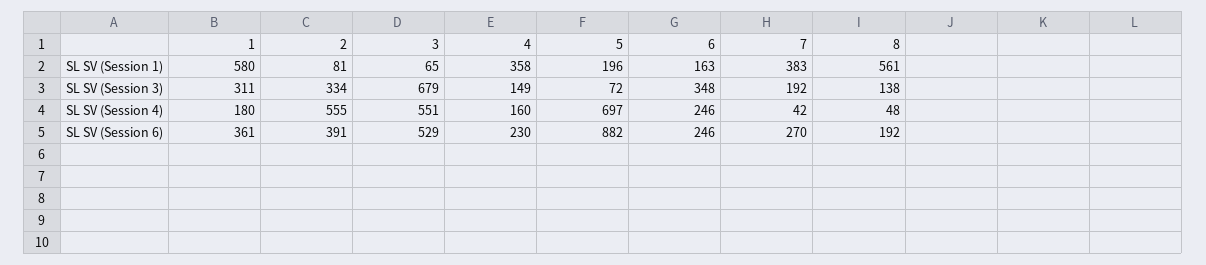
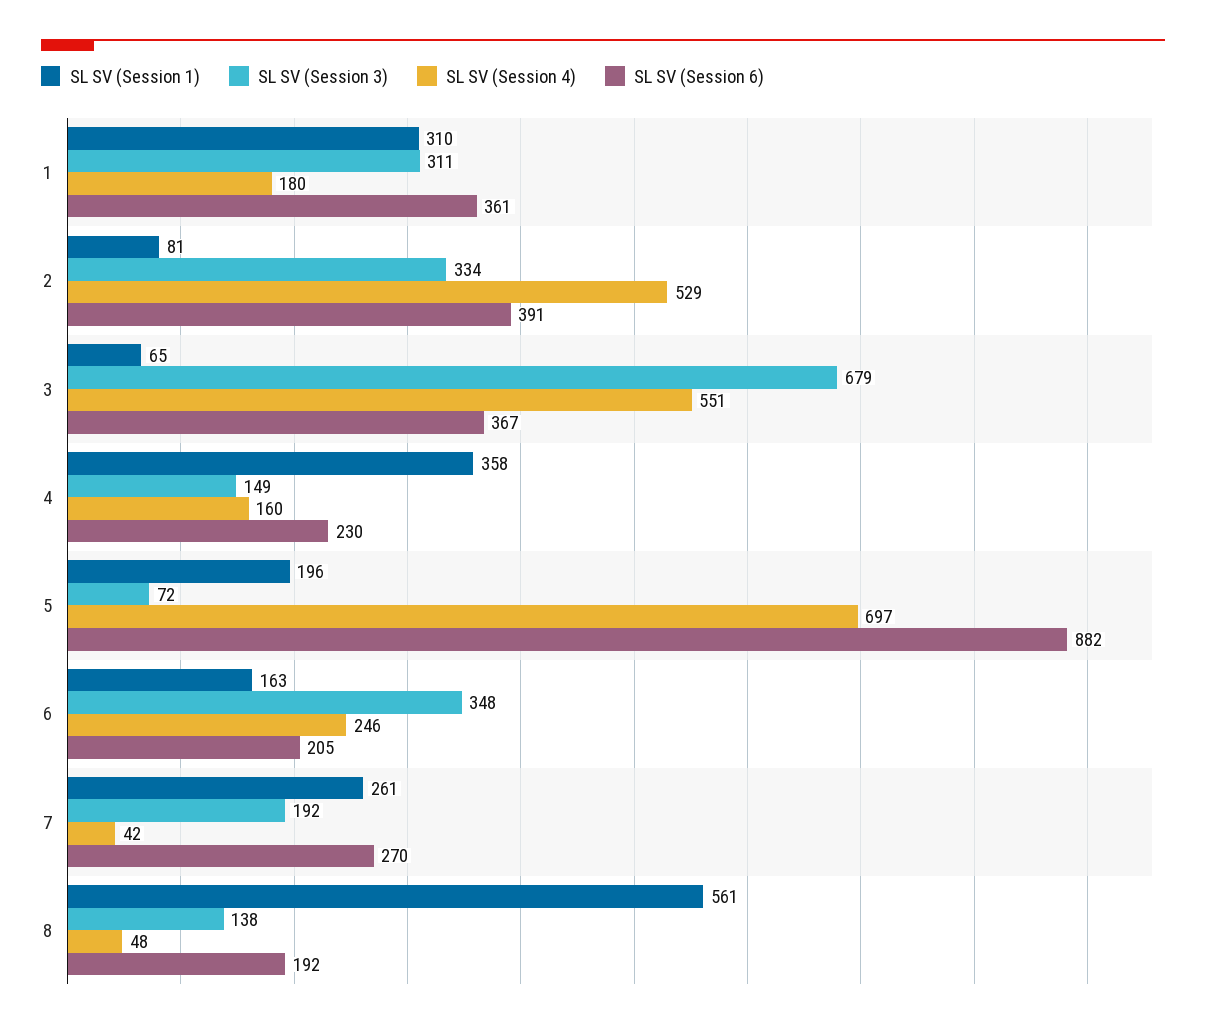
  {
    "SL SV (Session 1)": {
-     "1": 580,
+     "1": 310,
      "2": 81,
      "3": 65,
      "4": 358,
      "5": 196,
      "6": 163,
-     "7": 383,
+     "7": 261,
      "8": 561
    },
    "SL SV (Session 3)": {
      "1": 311,
      "2": 334,
      "3": 679,
      "4": 149,
      "5": 72,
      "6": 348,
      "7": 192,
      "8": 138
    },
    "SL SV (Session 4)": {
      "1": 180,
-     "2": 555,
+     "2": 529,
      "3": 551,
      "4": 160,
      "5": 697,
      "6": 246,
      "7": 42,
      "8": 48
    },
    "SL SV (Session 6)": {
      "1": 361,
      "2": 391,
-     "3": 529,
+     "3": 367,
      "4": 230,
      "5": 882,
-     "6": 246,
+     "6": 205,
      "7": 270,
      "8": 192
    }
  }

